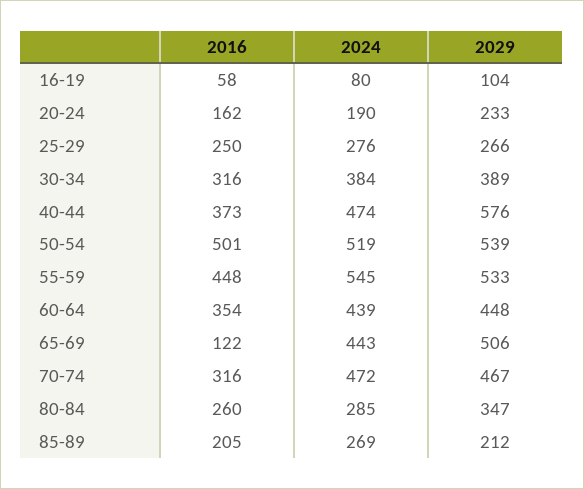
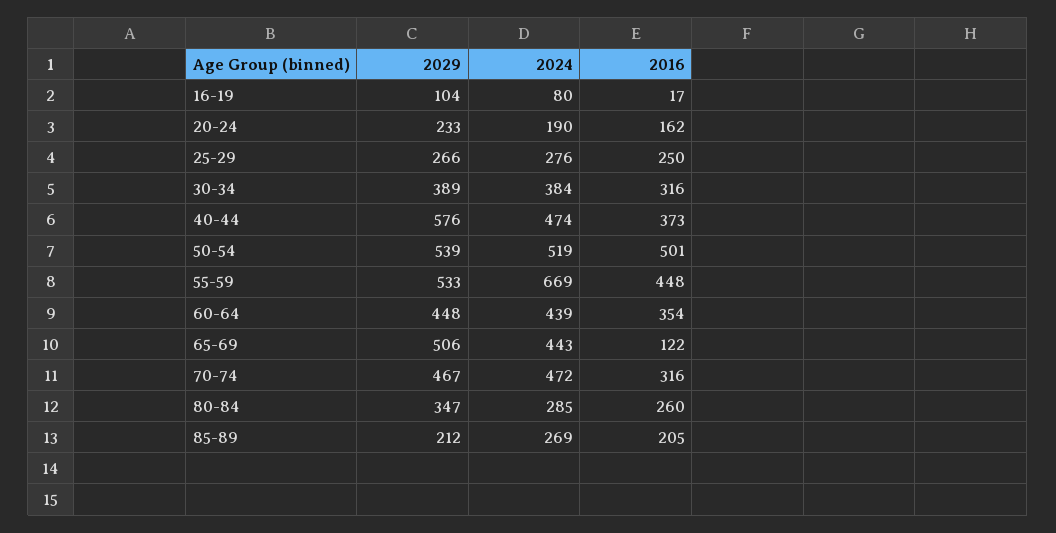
  {
    "2016": {
-     "16-19": 58,
+     "16-19": 17,
      "20-24": 162,
      "25-29": 250,
      "30-34": 316,
      "40-44": 373,
      "50-54": 501,
      "55-59": 448,
      "60-64": 354,
      "65-69": 122,
      "70-74": 316,
      "80-84": 260,
      "85-89": 205
    },
    "2024": {
      "16-19": 80,
      "20-24": 190,
      "25-29": 276,
      "30-34": 384,
      "40-44": 474,
      "50-54": 519,
-     "55-59": 545,
+     "55-59": 669,
      "60-64": 439,
      "65-69": 443,
      "70-74": 472,
      "80-84": 285,
      "85-89": 269
    },
    "2029": {
      "16-19": 104,
      "20-24": 233,
      "25-29": 266,
      "30-34": 389,
      "40-44": 576,
      "50-54": 539,
      "55-59": 533,
      "60-64": 448,
      "65-69": 506,
      "70-74": 467,
      "80-84": 347,
      "85-89": 212
    }
  }

